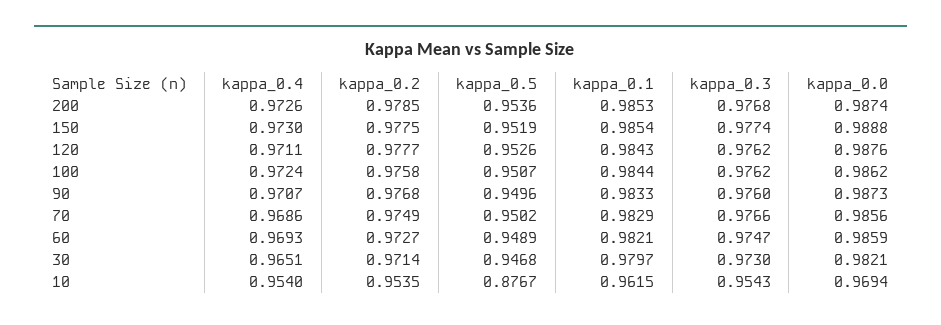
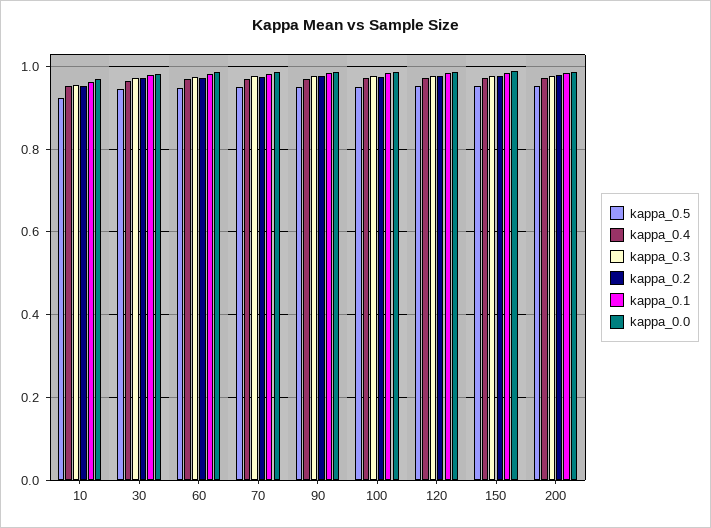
  {
    "kappa_0.4": {
      "200": 0.9726,
      "150": 0.973,
      "120": 0.9711,
      "100": 0.9724,
      "90": 0.9707,
      "70": 0.9686,
      "60": 0.9693,
      "30": 0.9651,
      "10": 0.954
    },
    "kappa_0.2": {
      "200": 0.9785,
      "150": 0.9775,
      "120": 0.9777,
      "100": 0.9758,
      "90": 0.9768,
      "70": 0.9749,
      "60": 0.9727,
      "30": 0.9714,
      "10": 0.9535
    },
    "kappa_0.5": {
      "200": 0.9536,
      "150": 0.9519,
      "120": 0.9526,
      "100": 0.9507,
      "90": 0.9496,
      "70": 0.9502,
      "60": 0.9489,
      "30": 0.9468,
-     "10": 0.8767
+     "10": 0.92
    },
    "kappa_0.1": {
      "200": 0.9853,
      "150": 0.9854,
      "120": 0.9843,
      "100": 0.9844,
      "90": 0.9833,
      "70": 0.9829,
      "60": 0.9821,
      "30": 0.9797,
      "10": 0.9615
    },
    "kappa_0.3": {
      "200": 0.9768,
      "150": 0.9774,
      "120": 0.9762,
      "100": 0.9762,
      "90": 0.976,
      "70": 0.9766,
      "60": 0.9747,
      "30": 0.973,
      "10": 0.9543
    },
    "kappa_0.0": {
      "200": 0.9874,
      "150": 0.9888,
      "120": 0.9876,
      "100": 0.9862,
      "90": 0.9873,
      "70": 0.9856,
      "60": 0.9859,
      "30": 0.9821,
      "10": 0.9694
    }
  }

